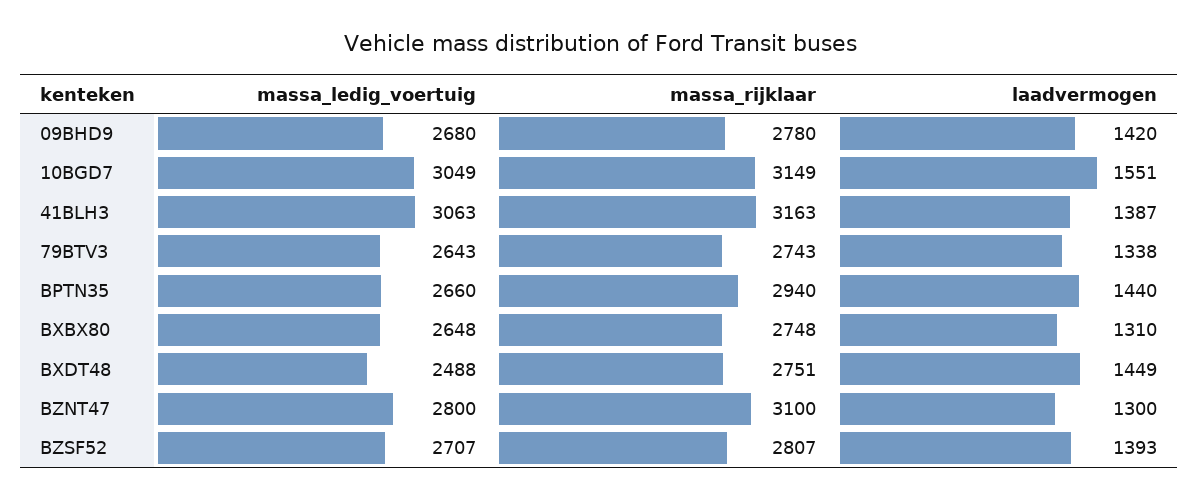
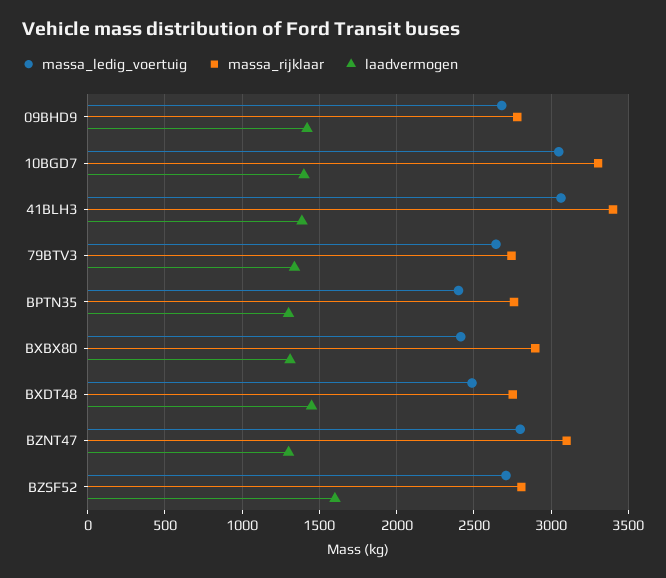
  {
    "massa_ledig_voertuig": {
      "09BHD9": 2680,
      "10BGD7": 3049,
      "41BLH3": 3063,
      "79BTV3": 2643,
-     "BPTN35": 2660,
+     "BPTN35": 2400,
-     "BXBX80": 2648,
+     "BXBX80": 2400,
      "BXDT48": 2488,
      "BZNT47": 2800,
      "BZSF52": 2707
    },
    "massa_rijklaar": {
      "09BHD9": 2780,
-     "10BGD7": 3149,
+     "10BGD7": 3300,
-     "41BLH3": 3163,
+     "41BLH3": 3400,
      "79BTV3": 2743,
-     "BPTN35": 2940,
+     "BPTN35": 2750,
-     "BXBX80": 2748,
+     "BXBX80": 2900,
      "BXDT48": 2751,
      "BZNT47": 3100,
      "BZSF52": 2807
    },
    "laadvermogen": {
      "09BHD9": 1420,
-     "10BGD7": 1551,
+     "10BGD7": 1400,
      "41BLH3": 1387,
      "79BTV3": 1338,
-     "BPTN35": 1440,
+     "BPTN35": 1300,
      "BXBX80": 1310,
      "BXDT48": 1449,
      "BZNT47": 1300,
-     "BZSF52": 1393
+     "BZSF52": 1600
    }
  }

